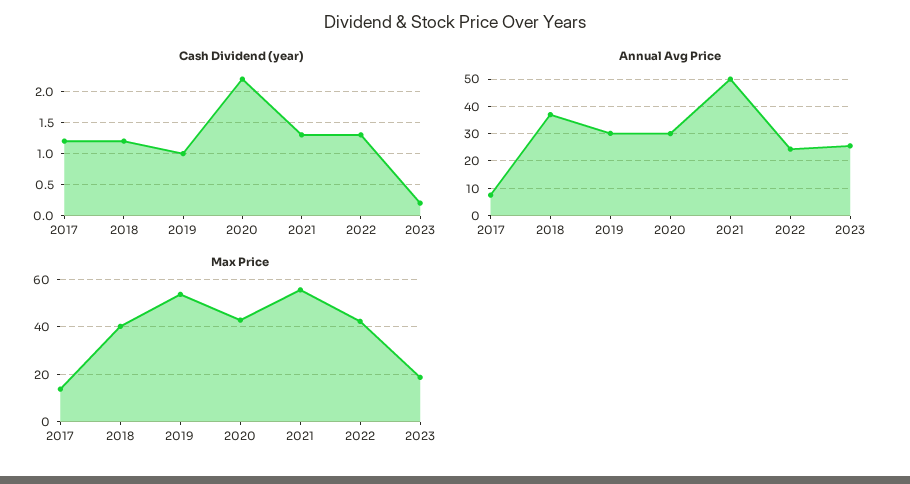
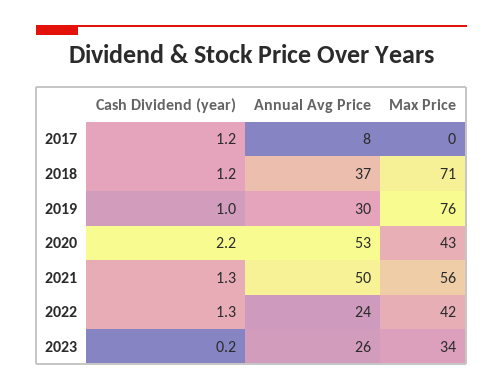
  {
    "Cash Dividend (year)": {
      "2017": 1.2,
      "2018": 1.2,
      "2019": 1,
      "2020": 2.2,
      "2021": 1.3,
      "2022": 1.3,
      "2023": 0.2
    },
    "Annual Avg Price": {
      "2017": 8,
      "2018": 37,
      "2019": 30,
-     "2020": 30,
+     "2020": 53,
      "2021": 50,
      "2022": 24,
      "2023": 26
    },
    "Max Price": {
-     "2017": 15,
+     "2017": 0,
-     "2018": 40,
+     "2018": 71,
-     "2019": 55,
+     "2019": 76,
      "2020": 43,
      "2021": 56,
      "2022": 42,
-     "2023": 20
+     "2023": 34
    }
  }

